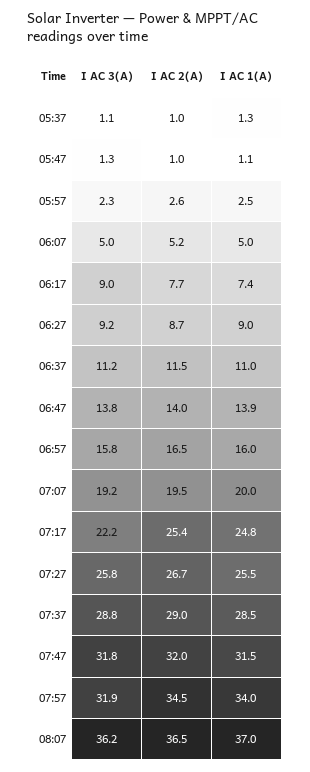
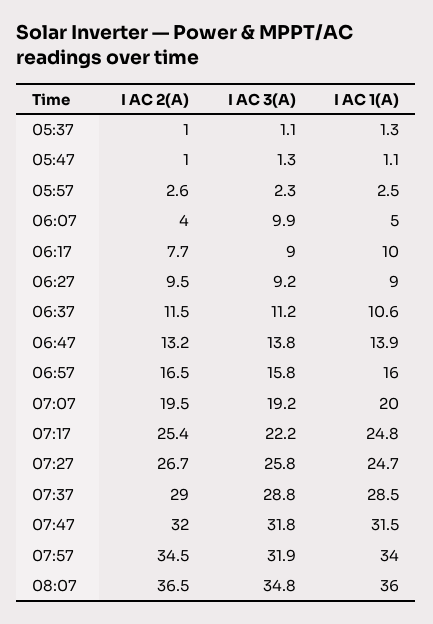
  {
    "I AC 3(A)": {
      "05:37": 1.1,
      "05:47": 1.3,
      "05:57": 2.3,
-     "06:07": 5,
+     "06:07": 9.9,
      "06:17": 9,
      "06:27": 9.2,
      "06:37": 11.2,
      "06:47": 13.8,
      "06:57": 15.8,
      "07:07": 19.2,
      "07:17": 22.2,
      "07:27": 25.8,
      "07:37": 28.8,
      "07:47": 31.8,
      "07:57": 31.9,
-     "08:07": 36.2
+     "08:07": 34.8
    },
    "I AC 2(A)": {
      "05:37": 1,
      "05:47": 1,
      "05:57": 2.6,
-     "06:07": 5.2,
+     "06:07": 4,
      "06:17": 7.7,
-     "06:27": 8.7,
+     "06:27": 9.5,
      "06:37": 11.5,
-     "06:47": 14,
+     "06:47": 13.2,
      "06:57": 16.5,
      "07:07": 19.5,
      "07:17": 25.4,
      "07:27": 26.7,
      "07:37": 29,
      "07:47": 32,
      "07:57": 34.5,
      "08:07": 36.5
    },
    "I AC 1(A)": {
      "05:37": 1.3,
      "05:47": 1.1,
      "05:57": 2.5,
      "06:07": 5,
-     "06:17": 7.4,
+     "06:17": 10,
      "06:27": 9,
-     "06:37": 11,
+     "06:37": 10.6,
      "06:47": 13.9,
      "06:57": 16,
      "07:07": 20,
      "07:17": 24.8,
-     "07:27": 25.5,
+     "07:27": 24.7,
      "07:37": 28.5,
      "07:47": 31.5,
      "07:57": 34,
-     "08:07": 37
+     "08:07": 36
    }
  }

